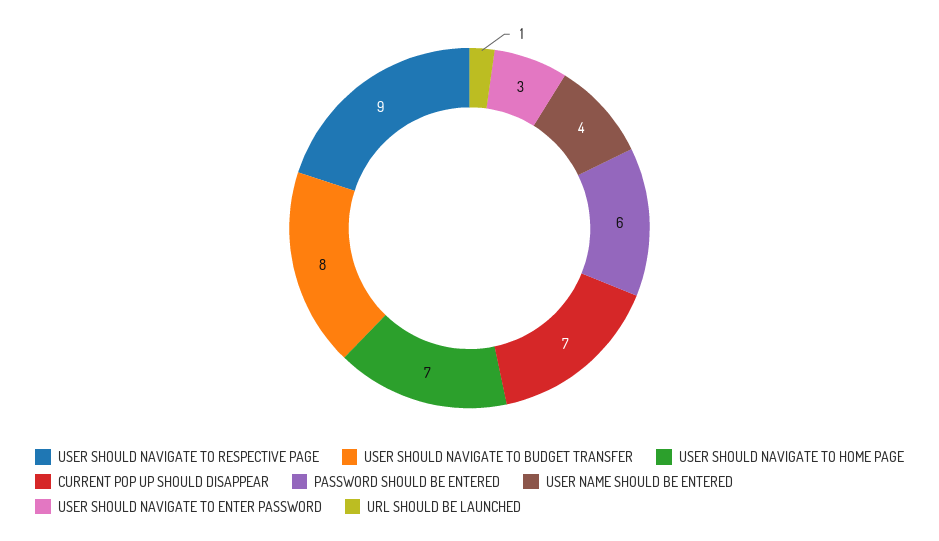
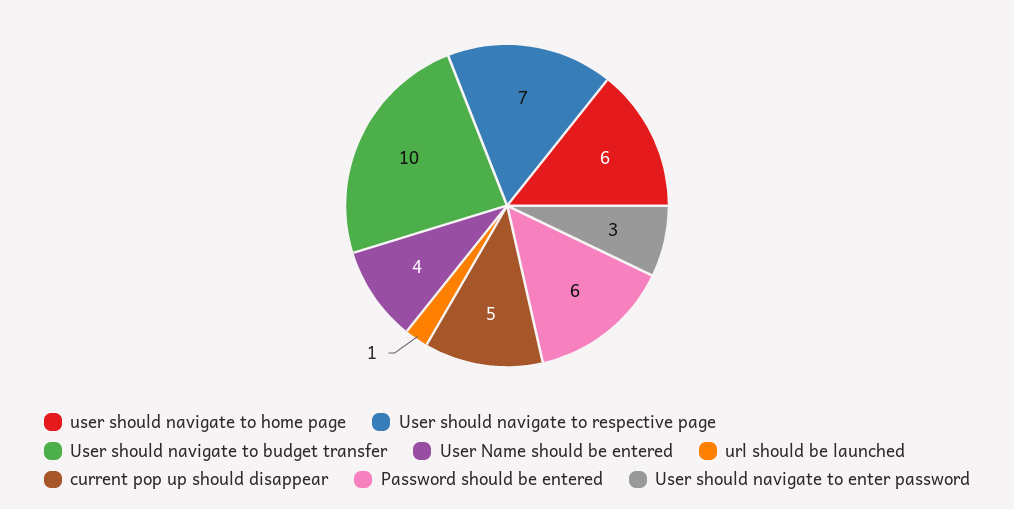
  {
-   "USER SHOULD NAVIGATE TO RESPECTIVE PAGE": 9,
+   "USER SHOULD NAVIGATE TO RESPECTIVE PAGE": 7,
-   "USER SHOULD NAVIGATE TO BUDGET TRANSFER": 8,
+   "USER SHOULD NAVIGATE TO BUDGET TRANSFER": 10,
-   "USER SHOULD NAVIGATE TO HOME PAGE": 7,
+   "USER SHOULD NAVIGATE TO HOME PAGE": 6,
-   "CURRENT POP UP SHOULD DISAPPEAR": 7,
+   "CURRENT POP UP SHOULD DISAPPEAR": 5,
    "PASSWORD SHOULD BE ENTERED": 6,
    "USER NAME SHOULD BE ENTERED": 4,
    "USER SHOULD NAVIGATE TO ENTER PASSWORD": 3,
    "URL SHOULD BE LAUNCHED": 1
  }

